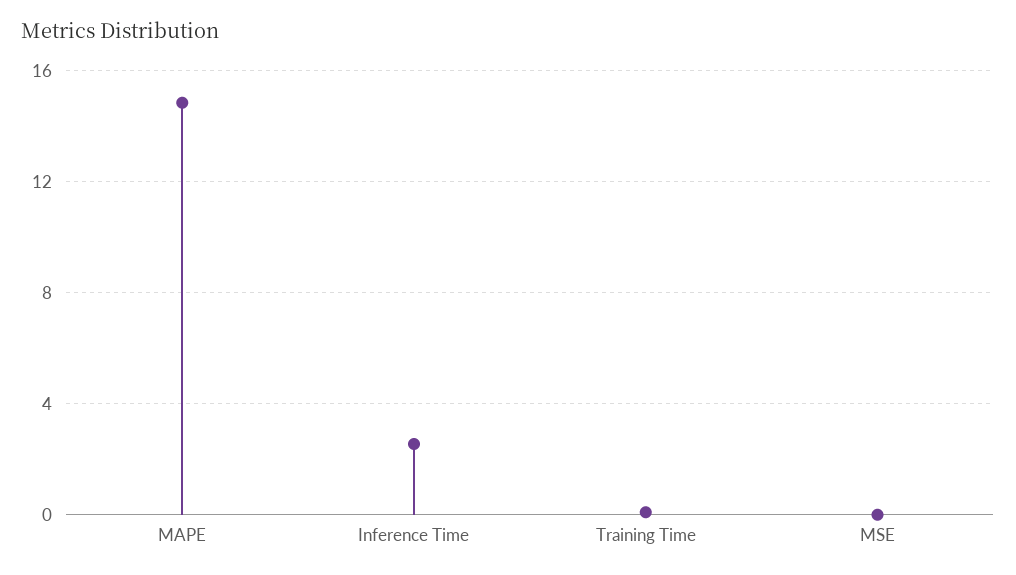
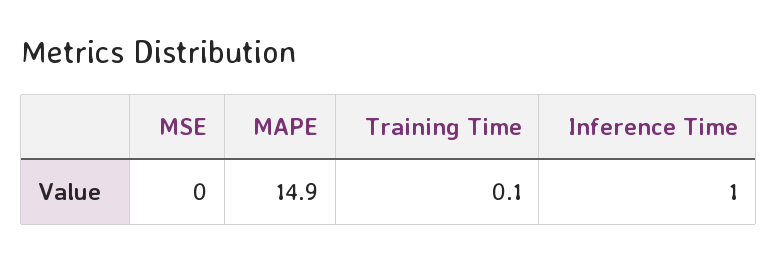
  {
    "MAPE": 14.9,
-   "Inference Time": 2.5,
+   "Inference Time": 1,
    "Training Time": 0.1,
    "MSE": 0
  }

